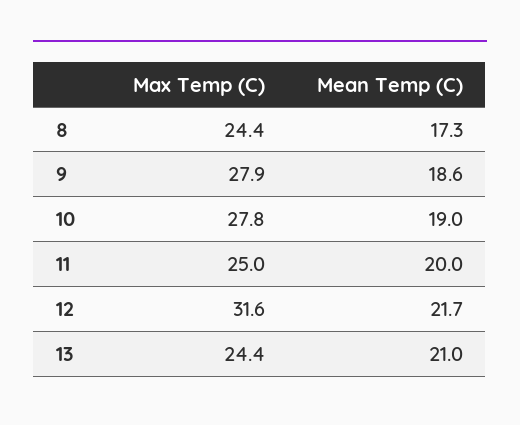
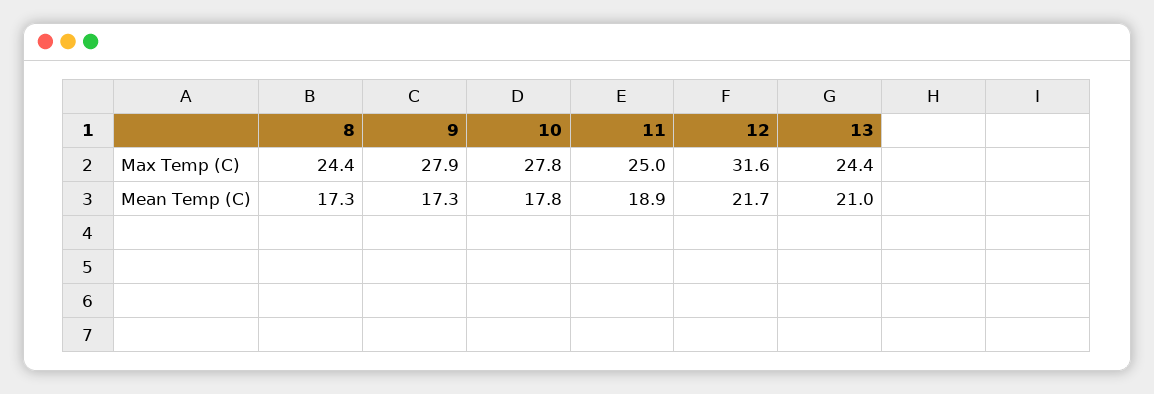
  {
    "Max Temp (C)": {
      "8": 24.4,
      "9": 27.9,
      "10": 27.8,
      "11": 25,
      "12": 31.6,
      "13": 24.4
    },
    "Mean Temp (C)": {
      "8": 17.3,
-     "9": 18.6,
+     "9": 17.3,
-     "10": 19,
+     "10": 17.8,
-     "11": 20,
+     "11": 18.9,
      "12": 21.7,
      "13": 21
    }
  }

